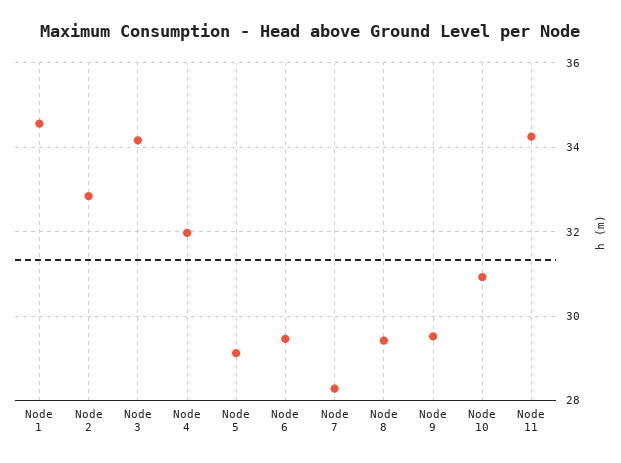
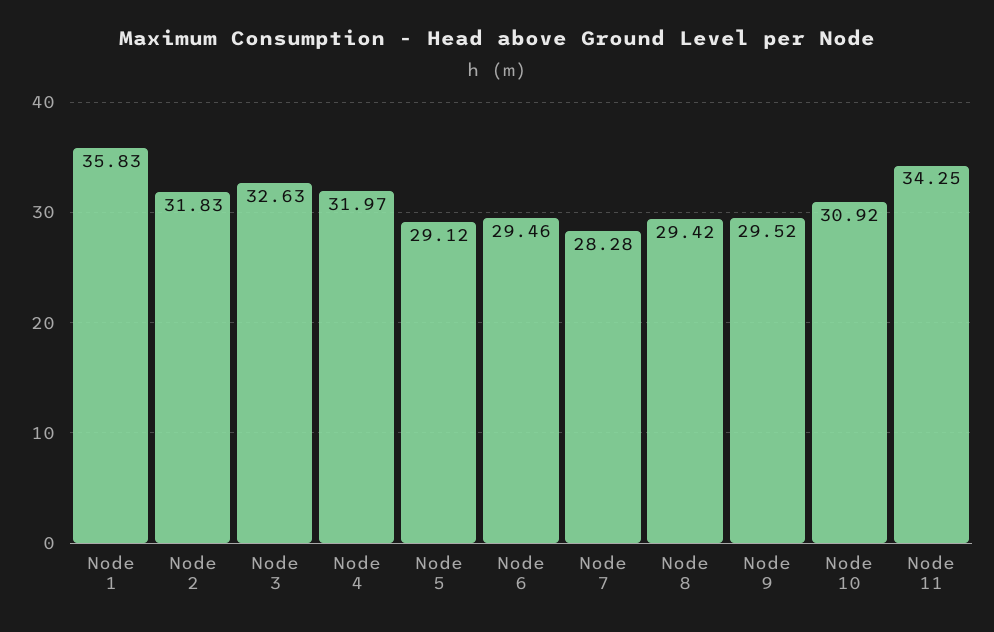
  {
-   "Node 1": 34.6,
+   "Node 1": 35.83,
-   "Node 2": 32.8,
+   "Node 2": 31.83,
-   "Node 3": 34.2,
+   "Node 3": 32.63,
    "Node 4": 31.97,
    "Node 5": 29.12,
    "Node 6": 29.46,
    "Node 7": 28.28,
    "Node 8": 29.42,
    "Node 9": 29.52,
    "Node 10": 30.92,
    "Node 11": 34.25
  }

